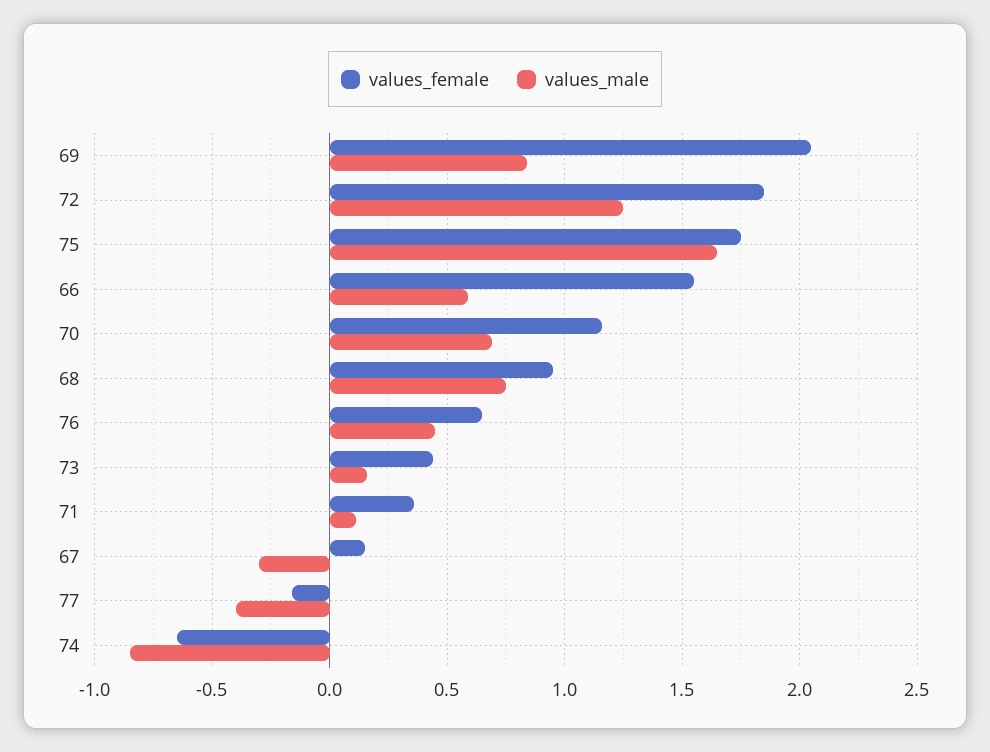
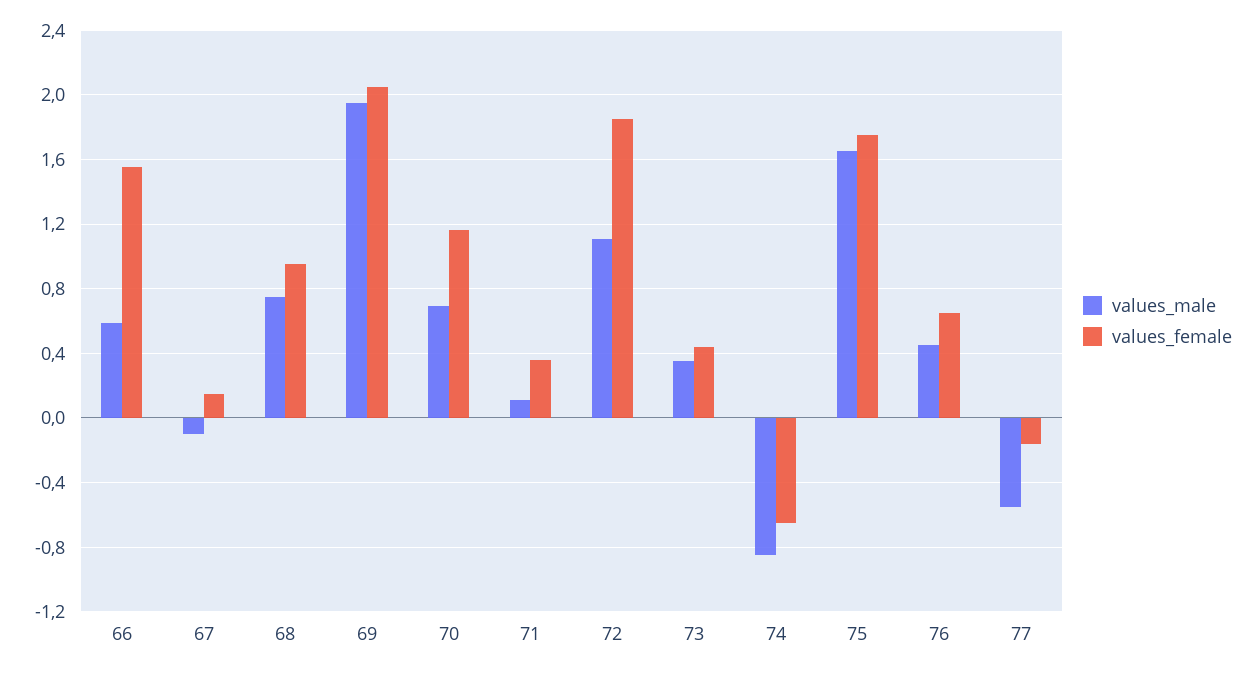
  {
    "values_female": {
      "69": 2.05,
      "72": 1.85,
      "75": 1.75,
      "66": 1.55,
      "70": 1.15,
      "68": 0.95,
      "76": 0.65,
      "73": 0.45,
      "71": 0.35,
      "67": 0.15,
      "77": -0.15,
      "74": -0.65
    },
    "values_male": {
-     "69": 0.85,
+     "69": 1.95,
-     "72": 1.25,
+     "72": 1.1,
      "75": 1.65,
      "66": 0.6,
      "70": 0.7,
      "68": 0.75,
      "76": 0.45,
-     "73": 0.15,
+     "73": 0.35,
      "71": 0.1,
-     "67": -0.3,
+     "67": -0.1,
-     "77": -0.4,
+     "77": -0.55,
      "74": -0.85
    }
  }

